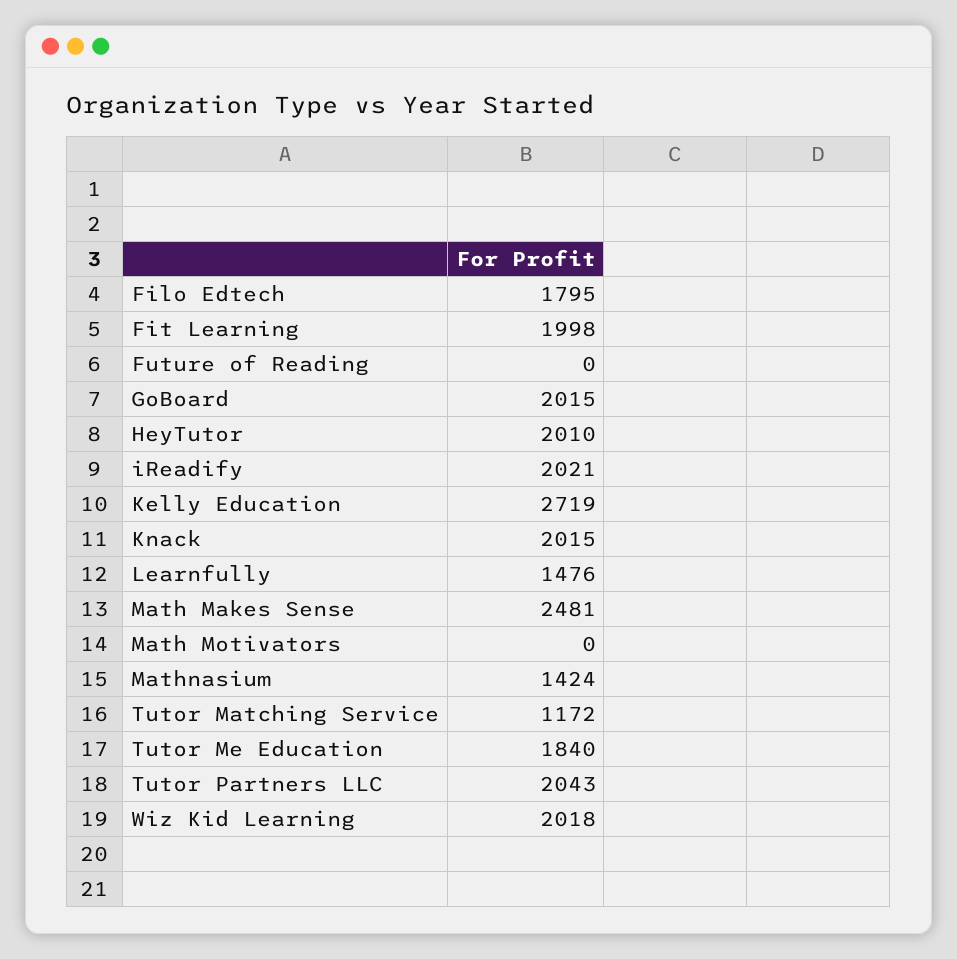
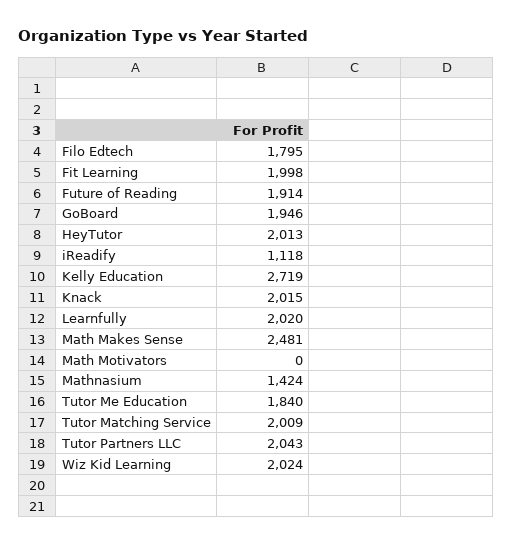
  {
    "Filo Edtech": 1795,
    "Fit Learning": 1998,
-   "Future of Reading": 0,
+   "Future of Reading": 1914,
-   "GoBoard": 2015,
+   "GoBoard": 1946,
-   "HeyTutor": 2010,
+   "HeyTutor": 2013,
-   "iReadify": 2021,
+   "iReadify": 1118,
    "Kelly Education": 2719,
    "Knack": 2015,
-   "Learnfully": 1476,
+   "Learnfully": 2020,
    "Math Makes Sense": 2481,
    "Math Motivators": 0,
    "Mathnasium": 1424,
-   "Tutor Matching Service": 1172,
+   "Tutor Matching Service": 2009,
    "Tutor Me Education": 1840,
    "Tutor Partners LLC": 2043,
-   "Wiz Kid Learning": 2018
+   "Wiz Kid Learning": 2024
  }

